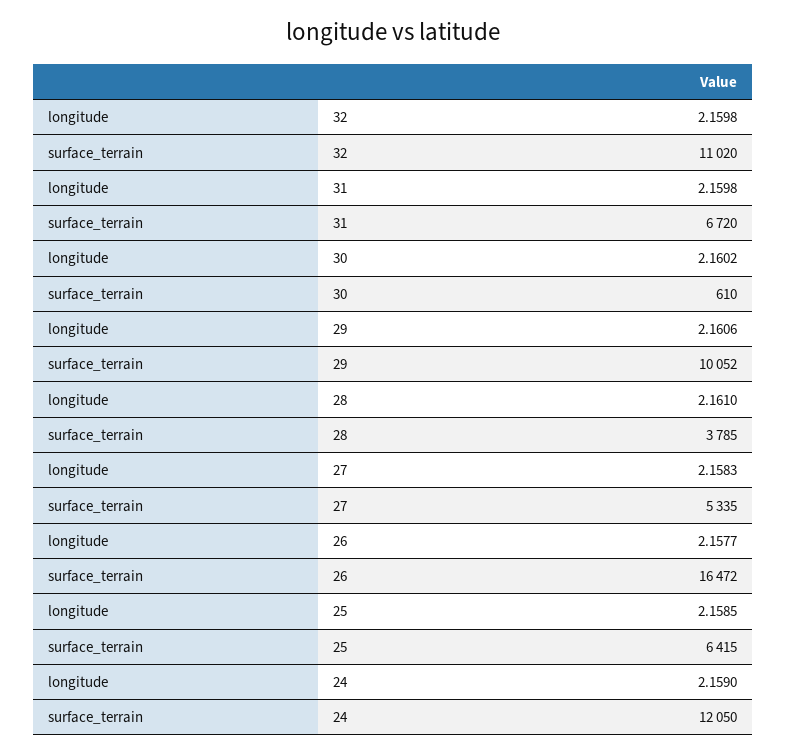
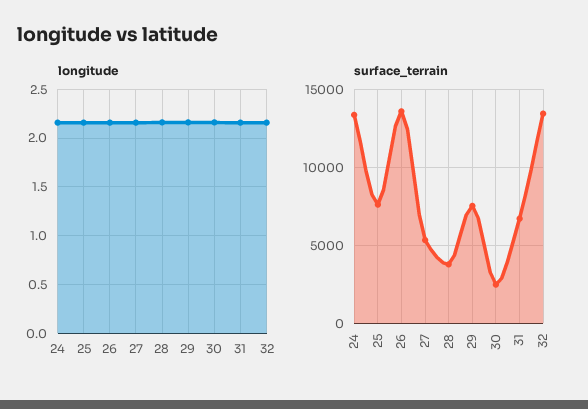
  {
    "longitude": {
      "32": 2.1598,
      "31": 2.1598,
      "30": 2.1602,
      "29": 2.1606,
      "28": 2.161,
      "27": 2.1583,
      "26": 2.1577,
      "25": 2.1585,
      "24": 2.159
    },
    "surface_terrain": {
-     "32": 11020,
+     "32": 13500,
      "31": 6720,
-     "30": 610,
+     "30": 2500,
-     "29": 10052,
+     "29": 7500,
      "28": 3785,
      "27": 5335,
-     "26": 16472,
+     "26": 13500,
-     "25": 6415,
+     "25": 7500,
-     "24": 12050
+     "24": 13500
    }
  }

